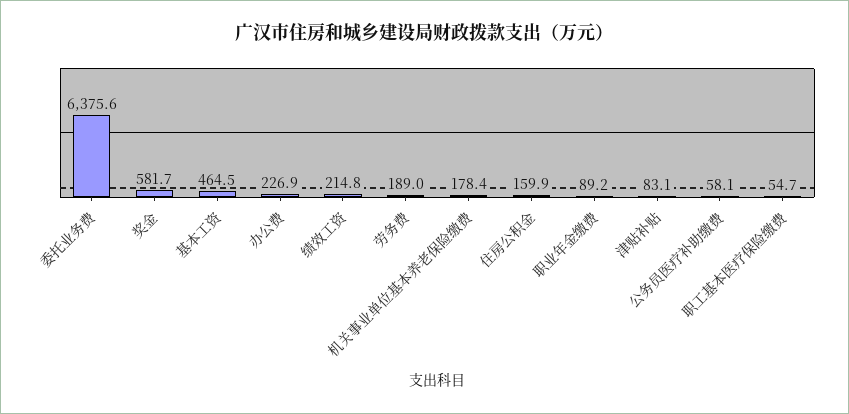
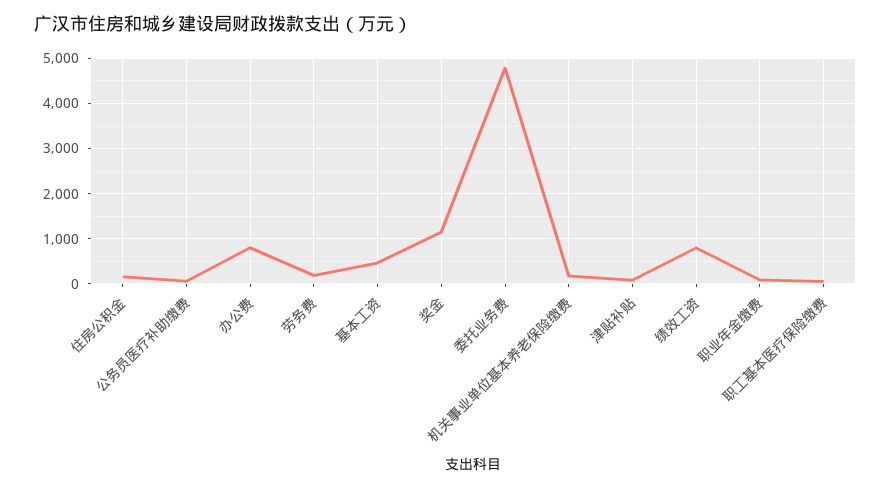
  {
-   "委托业务费": 6375.6,
+   "委托业务费": 4800,
-   "奖金": 581.7,
+   "奖金": 1200,
    "基本工资": 464.5,
-   "办公费": 226.9,
+   "办公费": 800,
-   "绩效工资": 214.8,
+   "绩效工资": 800,
    "劳务费": 189,
    "机关事业单位基本养老保险缴费": 178.4,
    "住房公积金": 159.9,
    "职业年金缴费": 89.2,
    "津贴补贴": 83.1,
    "公务员医疗补助缴费": 58.1,
    "职工基本医疗保险缴费": 54.7
  }

